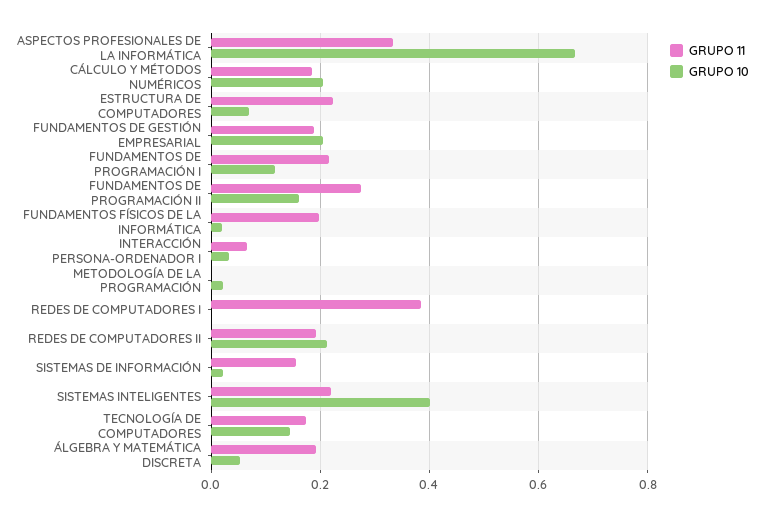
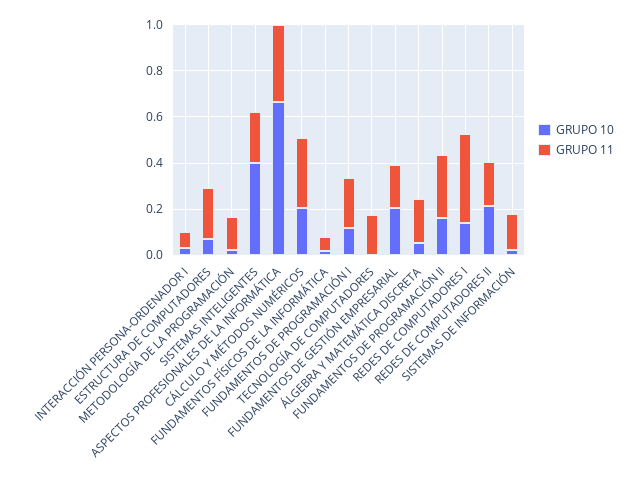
  {
    "GRUPO 11": {
      "ASPECTOS PROFESIONALES DE LA INFORMÁTICA": 0.34,
-     "CÁLCULO Y MÉTODOS NUMÉRICOS": 0.18,
+     "CÁLCULO Y MÉTODOS NUMÉRICOS": 0.3,
      "ESTRUCTURA DE COMPUTADORES": 0.22,
      "FUNDAMENTOS DE GESTIÓN EMPRESARIAL": 0.18,
      "FUNDAMENTOS DE PROGRAMACIÓN I": 0.22,
      "FUNDAMENTOS DE PROGRAMACIÓN II": 0.28,
-     "FUNDAMENTOS FÍSICOS DE LA INFORMÁTICA": 0.2,
+     "FUNDAMENTOS FÍSICOS DE LA INFORMÁTICA": 0.05,
      "INTERACCIÓN PERSONA-ORDENADOR I": 0.06,
-     "METODOLOGÍA DE LA PROGRAMACIÓN": 0,
+     "METODOLOGÍA DE LA PROGRAMACIÓN": 0.15,
      "REDES DE COMPUTADORES I": 0.38,
      "REDES DE COMPUTADORES II": 0.2,
      "SISTEMAS DE INFORMACIÓN": 0.16,
      "SISTEMAS INTELIGENTES": 0.22,
      "TECNOLOGÍA DE COMPUTADORES": 0.18,
      "ÁLGEBRA Y MATEMÁTICA DISCRETA": 0.2
    },
    "GRUPO 10": {
      "ASPECTOS PROFESIONALES DE LA INFORMÁTICA": 0.66,
      "CÁLCULO Y MÉTODOS NUMÉRICOS": 0.2,
      "ESTRUCTURA DE COMPUTADORES": 0.06,
      "FUNDAMENTOS DE GESTIÓN EMPRESARIAL": 0.2,
      "FUNDAMENTOS DE PROGRAMACIÓN I": 0.12,
      "FUNDAMENTOS DE PROGRAMACIÓN II": 0.16,
      "FUNDAMENTOS FÍSICOS DE LA INFORMÁTICA": 0.02,
      "INTERACCIÓN PERSONA-ORDENADOR I": 0.04,
      "METODOLOGÍA DE LA PROGRAMACIÓN": 0.02,
-     "REDES DE COMPUTADORES I": 0,
+     "REDES DE COMPUTADORES I": 0.15,
      "REDES DE COMPUTADORES II": 0.22,
      "SISTEMAS DE INFORMACIÓN": 0.02,
      "SISTEMAS INTELIGENTES": 0.4,
-     "TECNOLOGÍA DE COMPUTADORES": 0.14,
+     "TECNOLOGÍA DE COMPUTADORES": 0,
      "ÁLGEBRA Y MATEMÁTICA DISCRETA": 0.06
    }
  }

